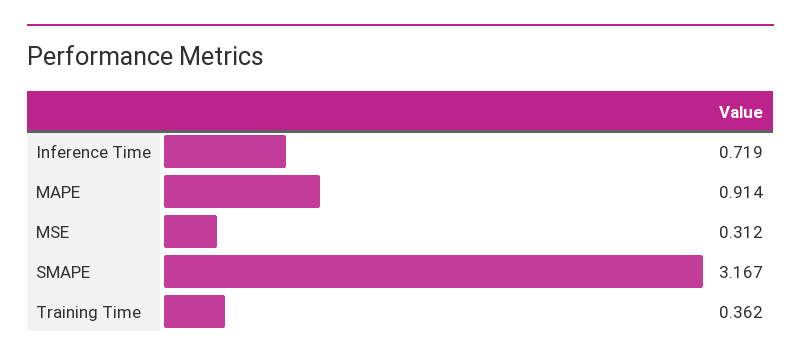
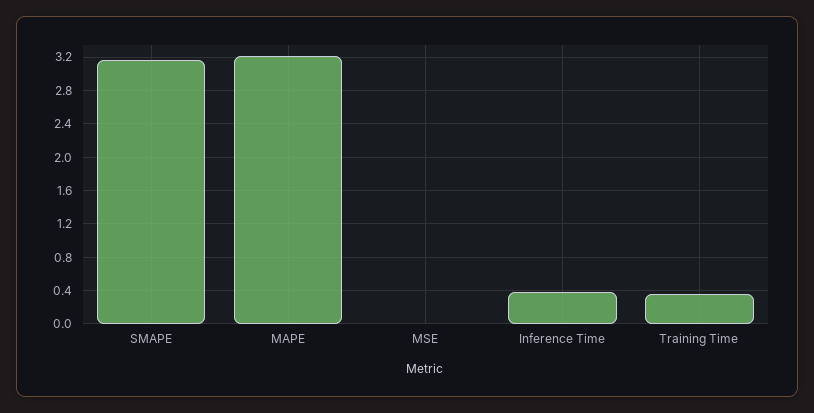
  {
-   "Inference Time": 0.719,
+   "Inference Time": 0.4,
-   "MAPE": 0.914,
+   "MAPE": 3.2,
-   "MSE": 0.312,
+   "MSE": 0,
    "SMAPE": 3.167,
    "Training Time": 0.362
  }

